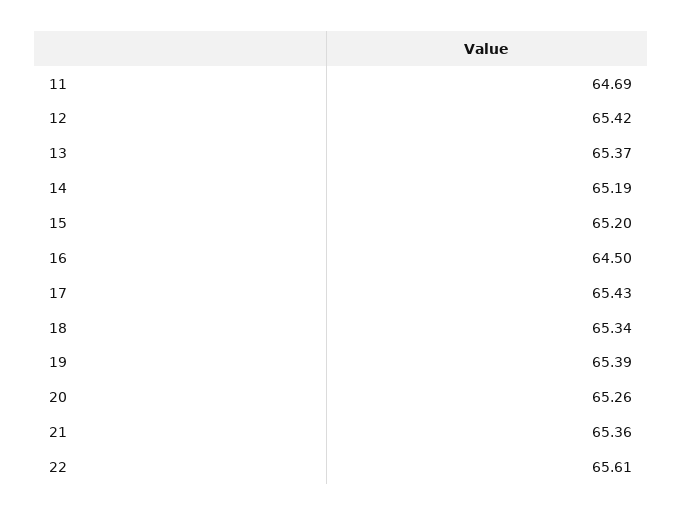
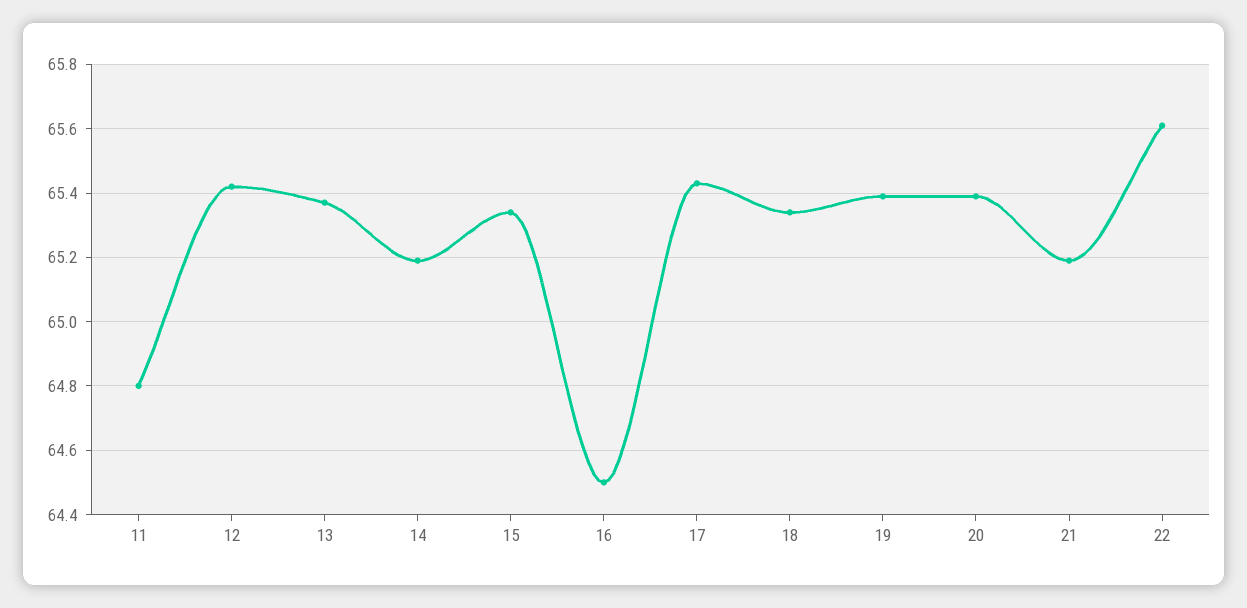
  {
-   "11": 64.69,
+   "11": 64.8,
    "12": 65.42,
    "13": 65.37,
    "14": 65.19,
-   "15": 65.2,
+   "15": 65.35,
    "16": 64.5,
    "17": 65.43,
    "18": 65.34,
    "19": 65.39,
-   "20": 65.26,
+   "20": 65.4,
-   "21": 65.36,
+   "21": 65.2,
    "22": 65.61
  }

